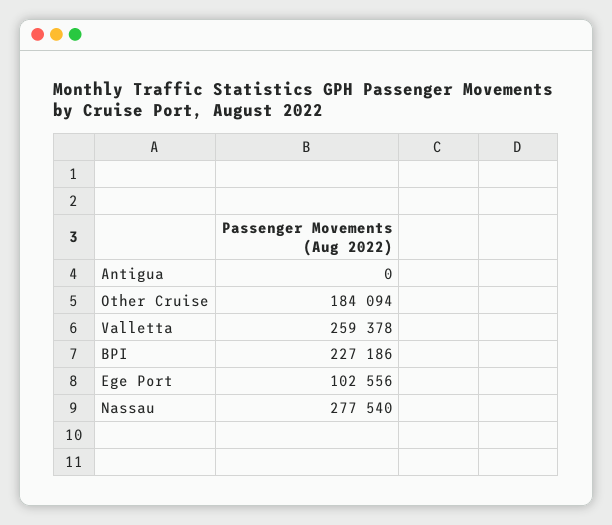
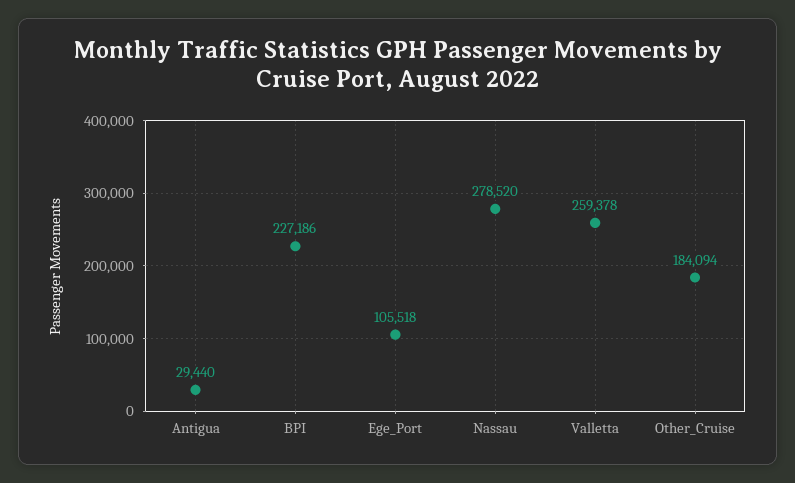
  {
-   "Antigua": 0,
+   "Antigua": 29440,
    "Other Cruise": 184094,
    "Valletta": 259378,
    "BPI": 227186,
-   "Ege Port": 102556,
+   "Ege Port": 105518,
-   "Nassau": 277540
+   "Nassau": 278520
  }

